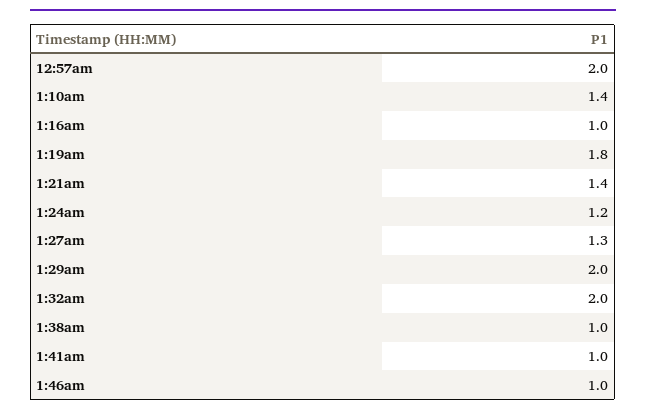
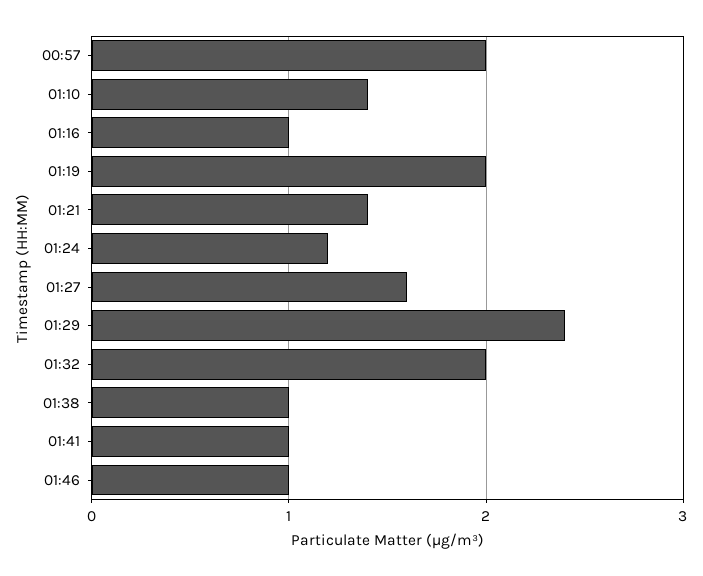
  {
    "12:57am": 2,
    "1:10am": 1.4,
    "1:16am": 1,
-   "1:19am": 1.8,
+   "1:19am": 2,
    "1:21am": 1.4,
    "1:24am": 1.2,
-   "1:27am": 1.3,
+   "1:27am": 1.6,
-   "1:29am": 2,
+   "1:29am": 2.4,
    "1:32am": 2,
    "1:38am": 1,
    "1:41am": 1,
    "1:46am": 1
  }

